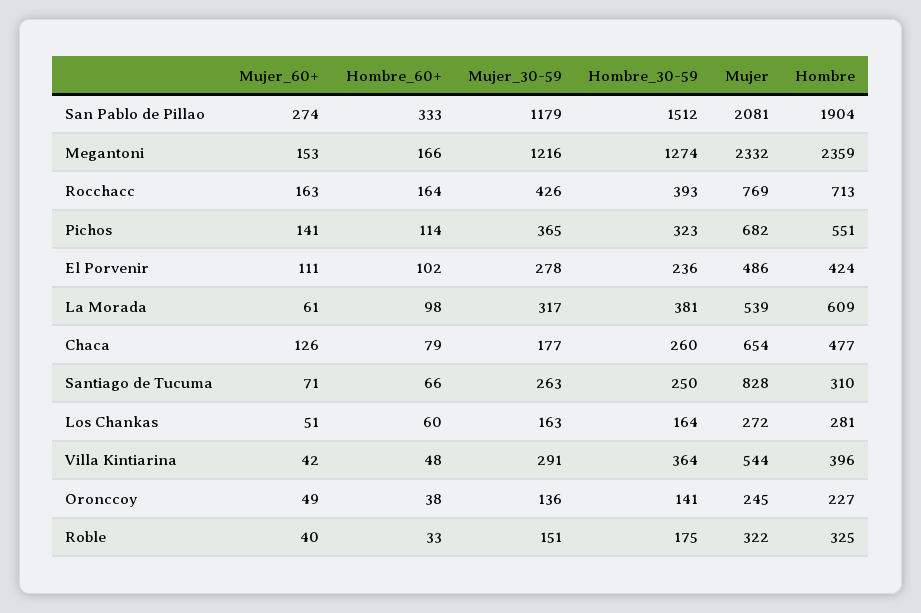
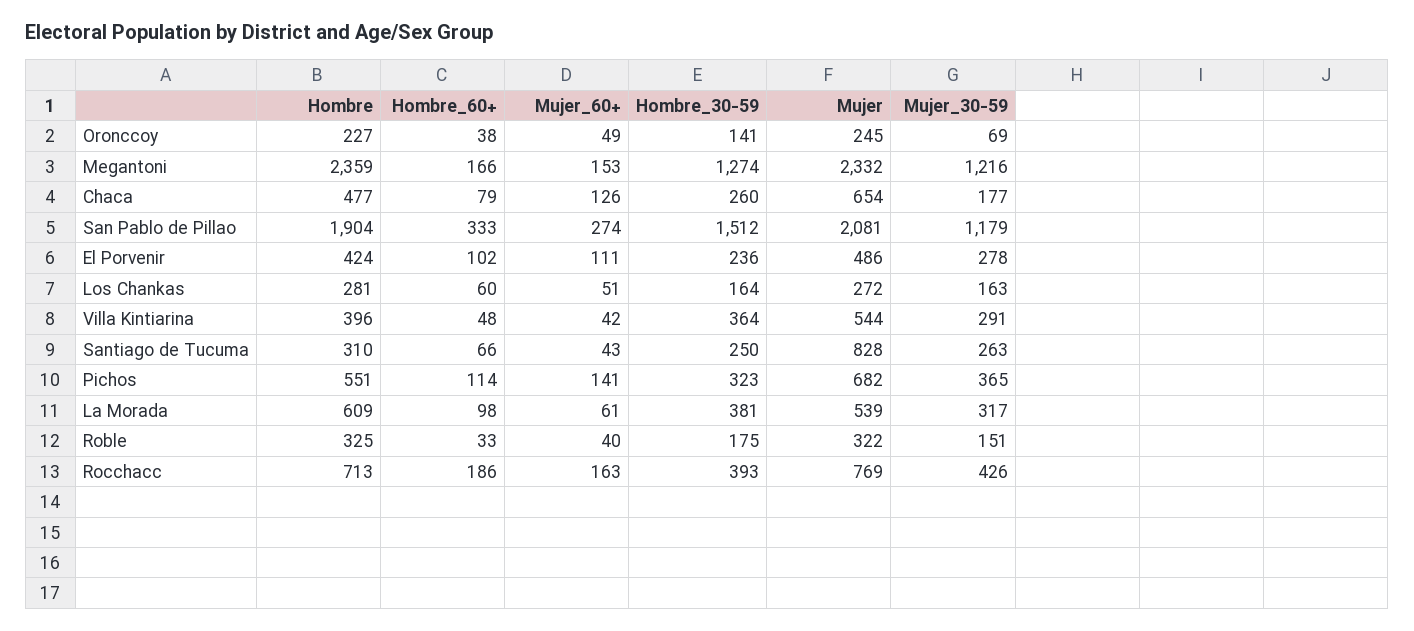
  {
    "Mujer_60+": {
      "San Pablo de Pillao": 274,
      "Megantoni": 153,
      "Rocchacc": 163,
      "Pichos": 141,
      "El Porvenir": 111,
      "La Morada": 61,
      "Chaca": 126,
-     "Santiago de Tucuma": 71,
+     "Santiago de Tucuma": 43,
      "Los Chankas": 51,
      "Villa Kintiarina": 42,
      "Oronccoy": 49,
      "Roble": 40
    },
    "Hombre_60+": {
      "San Pablo de Pillao": 333,
      "Megantoni": 166,
-     "Rocchacc": 164,
+     "Rocchacc": 186,
      "Pichos": 114,
      "El Porvenir": 102,
      "La Morada": 98,
      "Chaca": 79,
      "Santiago de Tucuma": 66,
      "Los Chankas": 60,
      "Villa Kintiarina": 48,
      "Oronccoy": 38,
      "Roble": 33
    },
    "Mujer_30-59": {
      "San Pablo de Pillao": 1179,
      "Megantoni": 1216,
      "Rocchacc": 426,
      "Pichos": 365,
      "El Porvenir": 278,
      "La Morada": 317,
      "Chaca": 177,
      "Santiago de Tucuma": 263,
      "Los Chankas": 163,
      "Villa Kintiarina": 291,
-     "Oronccoy": 136,
+     "Oronccoy": 69,
      "Roble": 151
    },
    "Hombre_30-59": {
      "San Pablo de Pillao": 1512,
      "Megantoni": 1274,
      "Rocchacc": 393,
      "Pichos": 323,
      "El Porvenir": 236,
      "La Morada": 381,
      "Chaca": 260,
      "Santiago de Tucuma": 250,
      "Los Chankas": 164,
      "Villa Kintiarina": 364,
      "Oronccoy": 141,
      "Roble": 175
    },
    "Mujer": {
      "San Pablo de Pillao": 2081,
      "Megantoni": 2332,
      "Rocchacc": 769,
      "Pichos": 682,
      "El Porvenir": 486,
      "La Morada": 539,
      "Chaca": 654,
      "Santiago de Tucuma": 828,
      "Los Chankas": 272,
      "Villa Kintiarina": 544,
      "Oronccoy": 245,
      "Roble": 322
    },
    "Hombre": {
      "San Pablo de Pillao": 1904,
      "Megantoni": 2359,
      "Rocchacc": 713,
      "Pichos": 551,
      "El Porvenir": 424,
      "La Morada": 609,
      "Chaca": 477,
      "Santiago de Tucuma": 310,
      "Los Chankas": 281,
      "Villa Kintiarina": 396,
      "Oronccoy": 227,
      "Roble": 325
    }
  }

